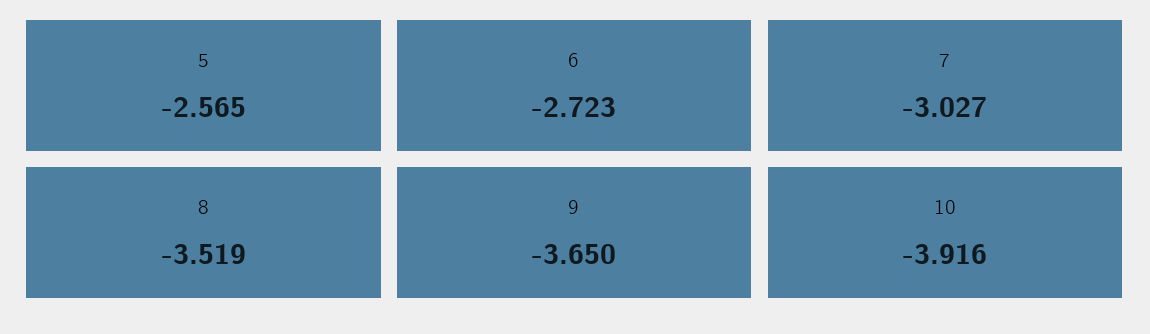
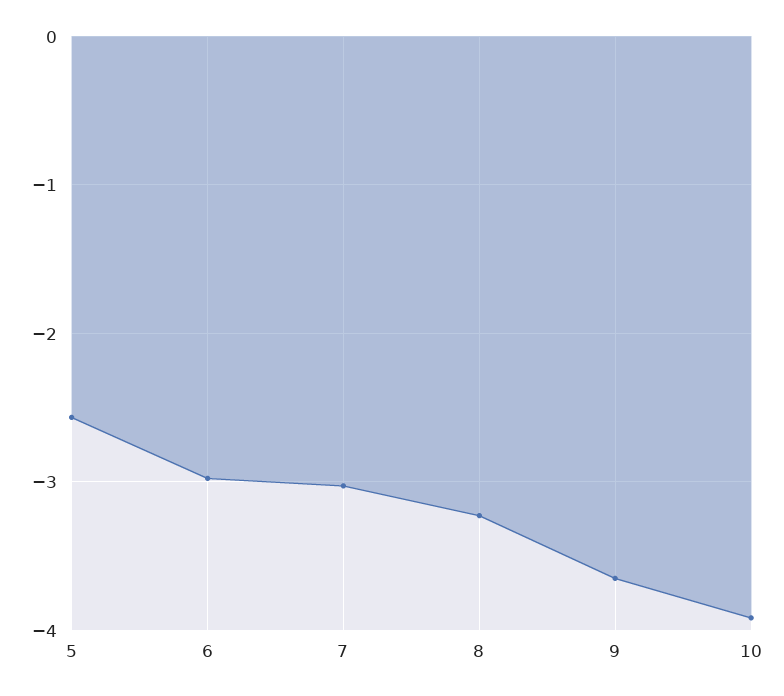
  {
    "5": -2.565,
-   "6": -2.723,
+   "6": -3,
    "7": -3.027,
-   "8": -3.519,
+   "8": -3.2,
    "9": -3.65,
    "10": -3.916
  }

